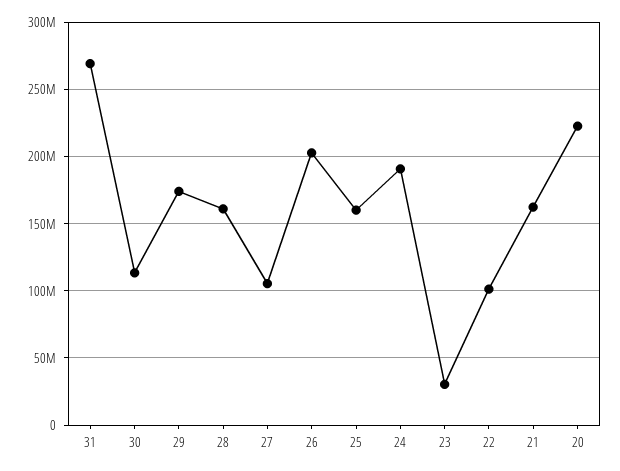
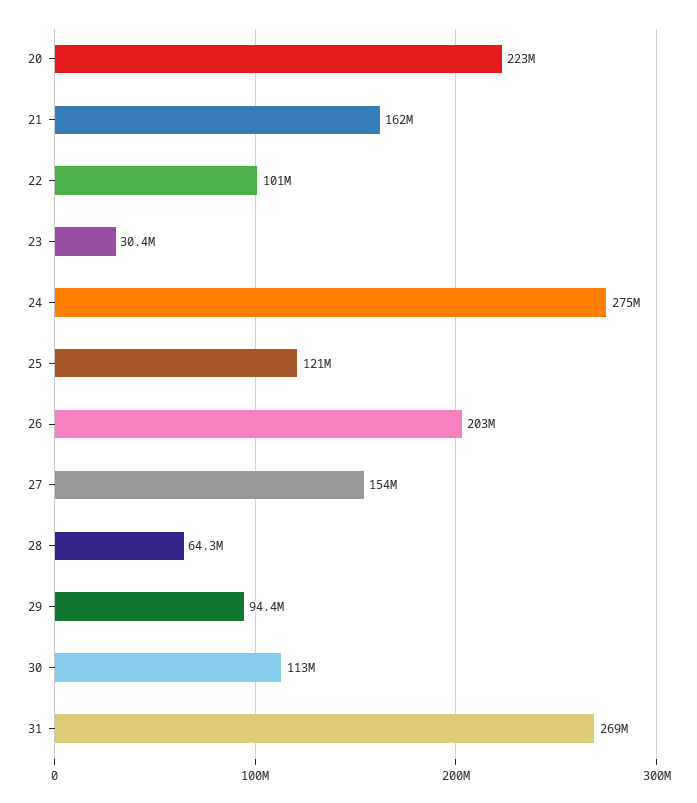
  {
    "31": 269000000,
    "30": 113000000,
-   "29": 175000000,
+   "29": 94400000,
-   "28": 160000000,
+   "28": 64300000,
-   "27": 105000000,
+   "27": 154000000,
    "26": 203000000,
-   "25": 160000000,
+   "25": 121000000,
-   "24": 190000000,
+   "24": 275000000,
    "23": 30400000,
    "22": 101000000,
    "21": 162000000,
    "20": 223000000
  }

